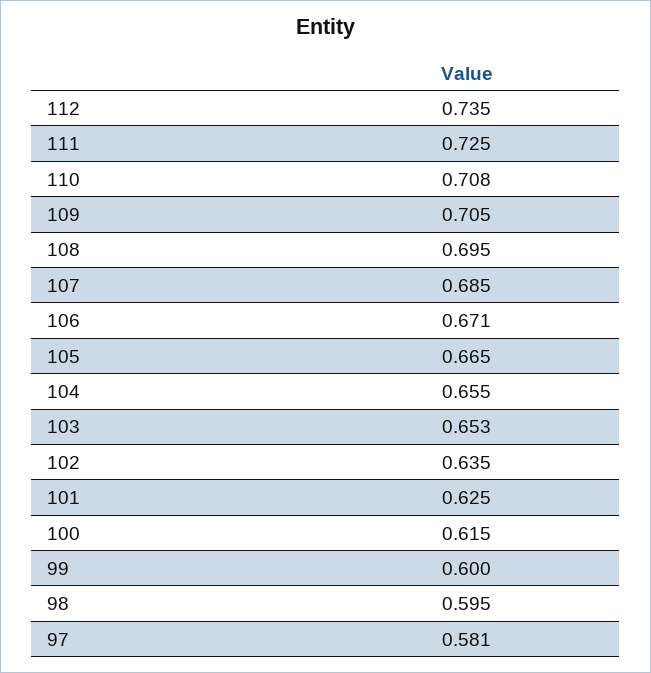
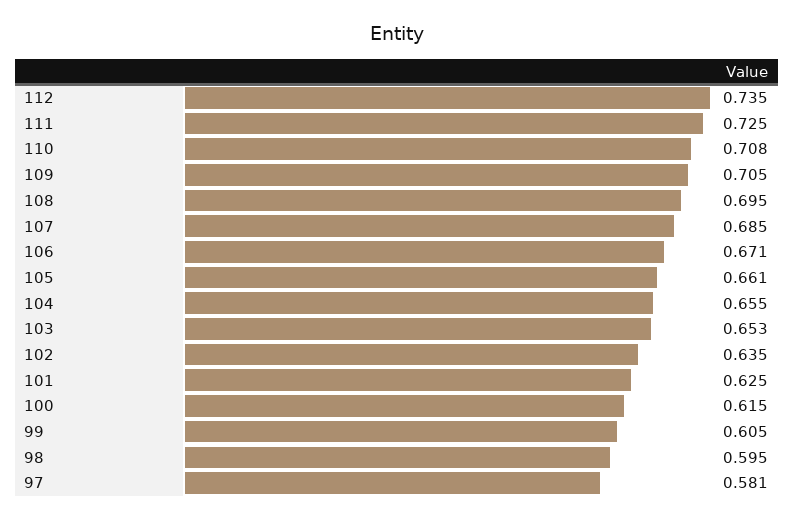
  {
    "112": 0.735,
    "111": 0.725,
    "110": 0.708,
    "109": 0.705,
    "108": 0.695,
    "107": 0.685,
    "106": 0.671,
-   "105": 0.665,
+   "105": 0.661,
    "104": 0.655,
    "103": 0.653,
    "102": 0.635,
    "101": 0.625,
    "100": 0.615,
-   "99": 0.6,
+   "99": 0.605,
    "98": 0.595,
    "97": 0.581
  }

